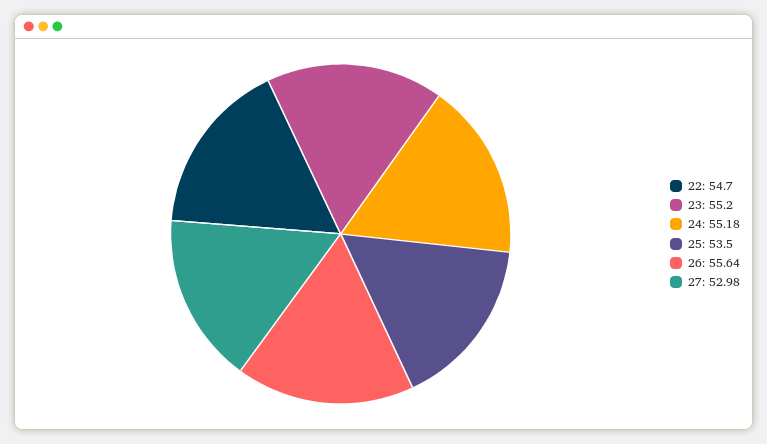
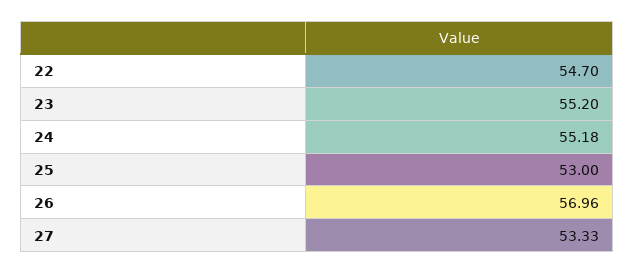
  {
    "22": 54.7,
    "23": 55.2,
    "24": 55.18,
-   "25": 53.5,
+   "25": 53,
-   "26": 55.64,
+   "26": 56.96,
-   "27": 52.98
+   "27": 53.33
  }

